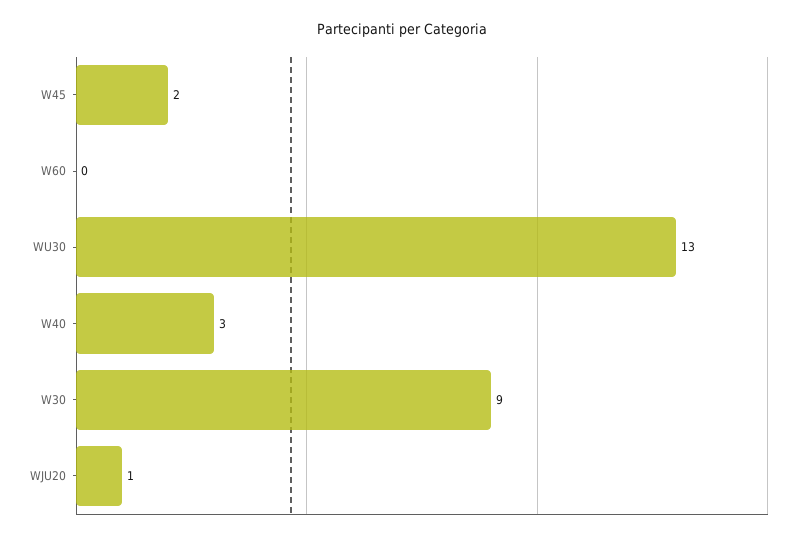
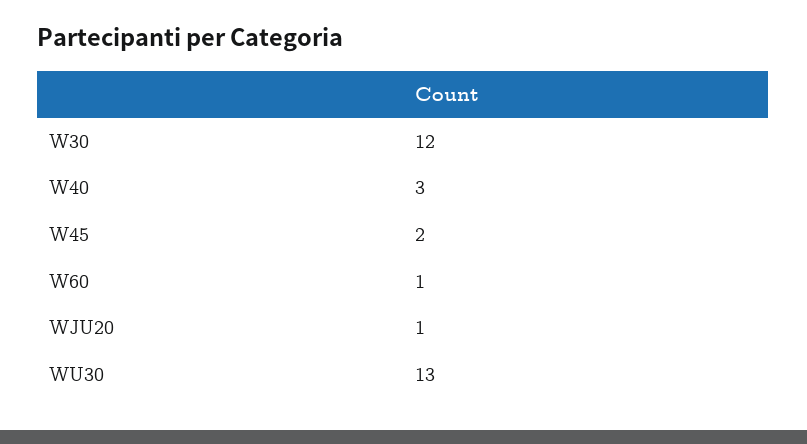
  {
    "W45": 2,
-   "W60": 0,
+   "W60": 1,
    "WU30": 13,
    "W40": 3,
-   "W30": 9,
+   "W30": 12,
    "WJU20": 1
  }

